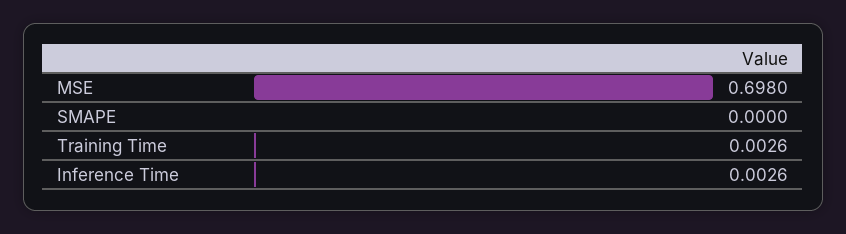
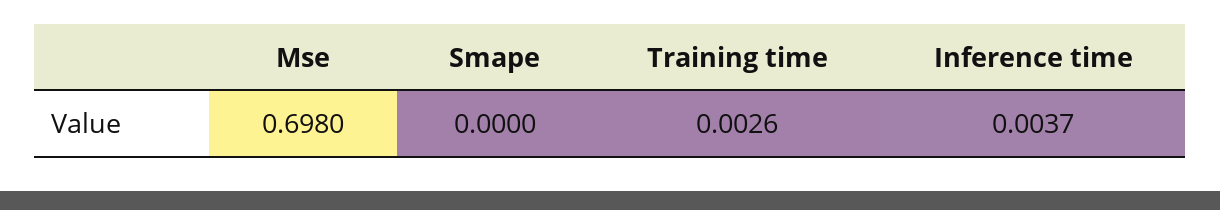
  {
    "MSE": 0.698,
    "SMAPE": 0,
    "Training Time": 0.0026,
-   "Inference Time": 0.0026
+   "Inference Time": 0.0037
  }

